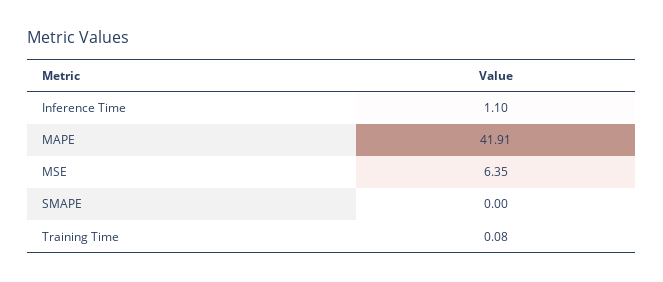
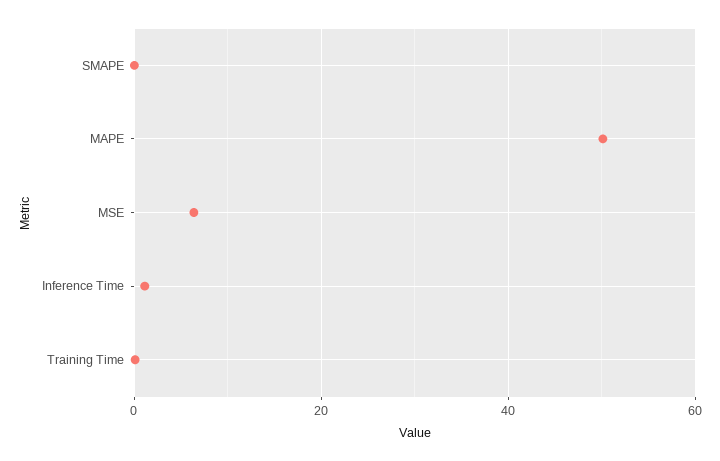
  {
    "Inference Time": 1.1,
-   "MAPE": 41.91,
+   "MAPE": 50,
    "MSE": 6.35,
    "SMAPE": 0,
    "Training Time": 0.08
  }

